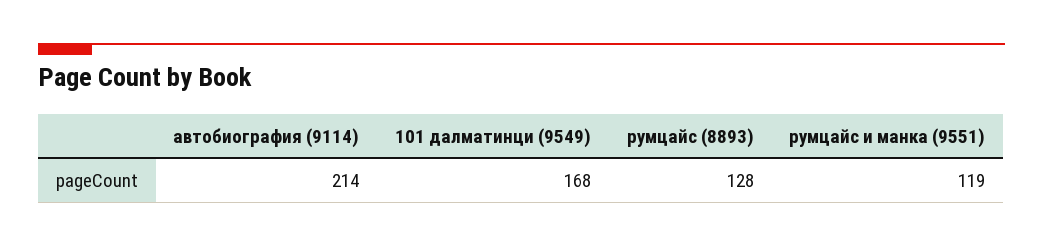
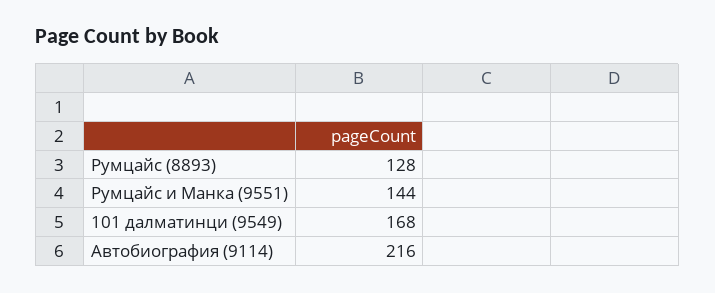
  {
-   "автобиография (9114)": 214,
+   "автобиография (9114)": 216,
    "101 далматинци (9549)": 168,
    "румцайс (8893)": 128,
-   "румцайс и манка (9551)": 119
+   "румцайс и манка (9551)": 144
  }

